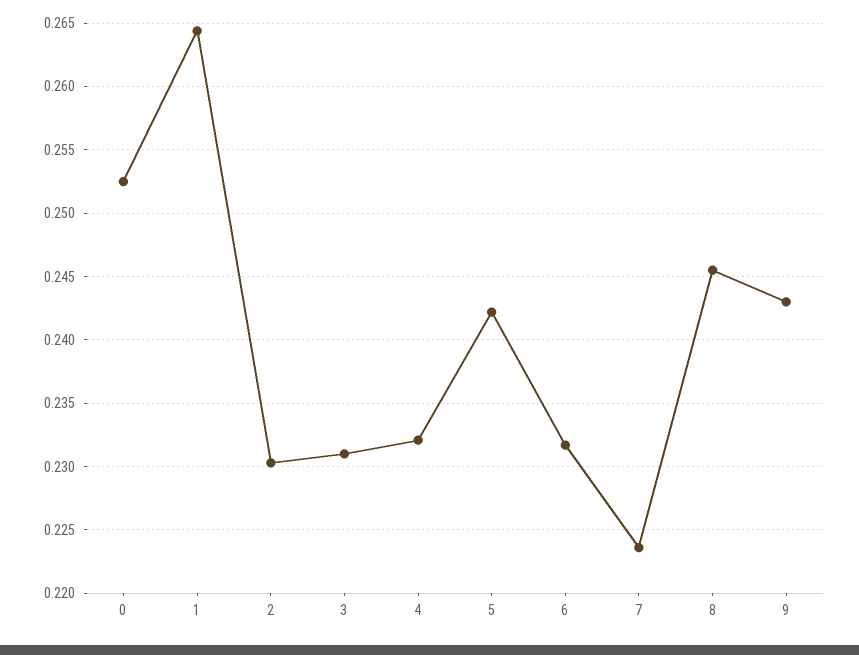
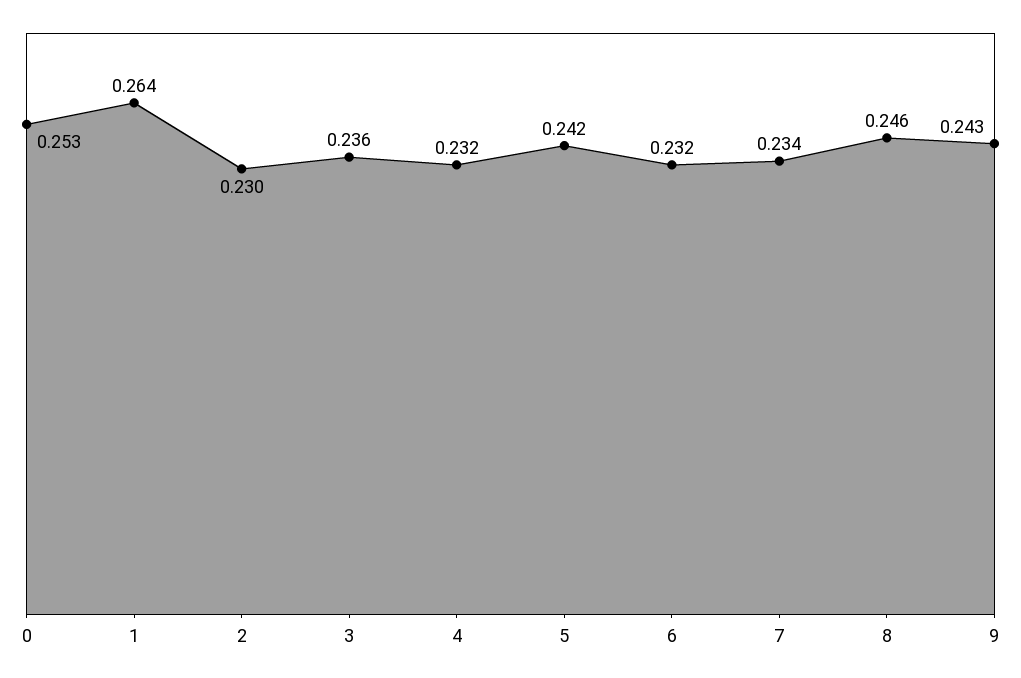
  {
    "0": 0.253,
    "1": 0.264,
    "2": 0.23,
-   "3": 0.231,
+   "3": 0.236,
    "4": 0.232,
    "5": 0.242,
    "6": 0.232,
-   "7": 0.2235,
+   "7": 0.234,
    "8": 0.246,
    "9": 0.243
  }

